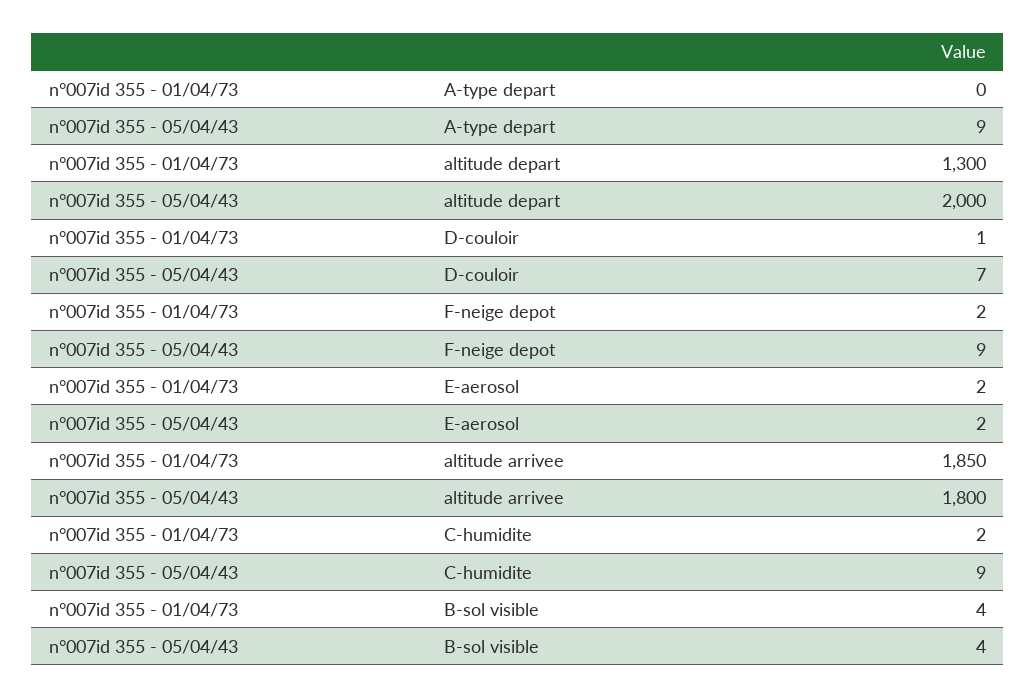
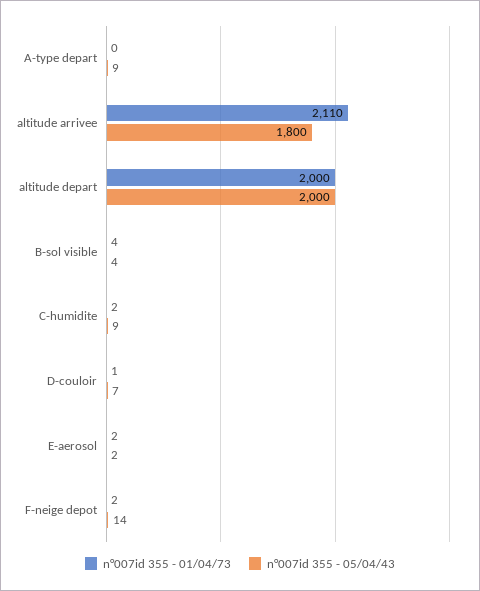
  {
    "n°007id 355 - 01/04/73": {
      "A-type depart": 0,
-     "altitude depart": 1300,
+     "altitude depart": 2000,
      "D-couloir": 1,
      "F-neige depot": 2,
      "E-aerosol": 2,
-     "altitude arrivee": 1850,
+     "altitude arrivee": 2110,
      "C-humidite": 2,
      "B-sol visible": 4
    },
    "n°007id 355 - 05/04/43": {
      "A-type depart": 9,
      "altitude depart": 2000,
      "D-couloir": 7,
-     "F-neige depot": 9,
+     "F-neige depot": 14,
      "E-aerosol": 2,
      "altitude arrivee": 1800,
      "C-humidite": 9,
      "B-sol visible": 4
    }
  }

